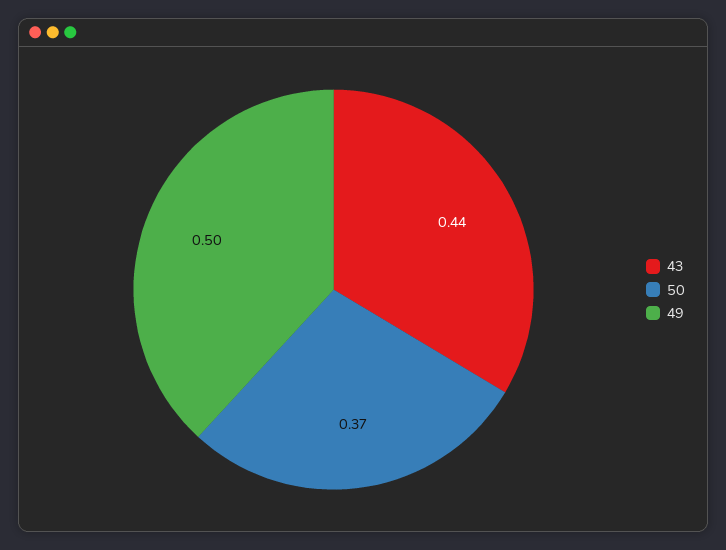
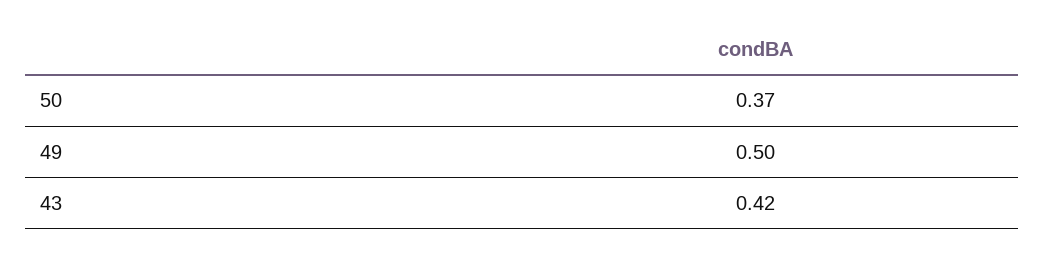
  {
-   "43": 0.44,
+   "43": 0.42,
    "50": 0.37,
    "49": 0.5
  }

